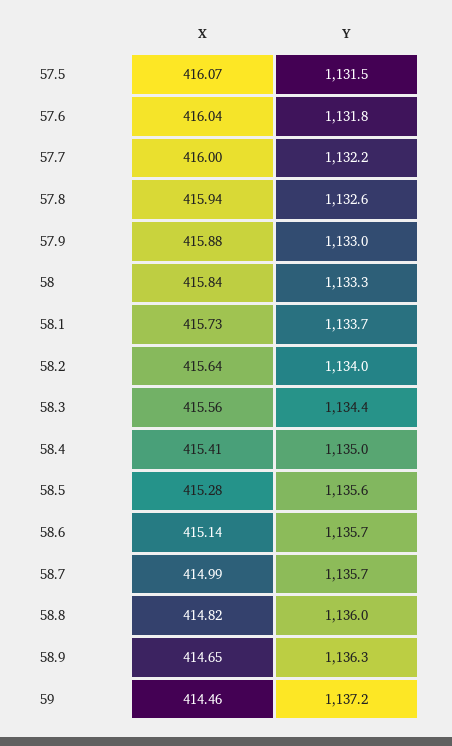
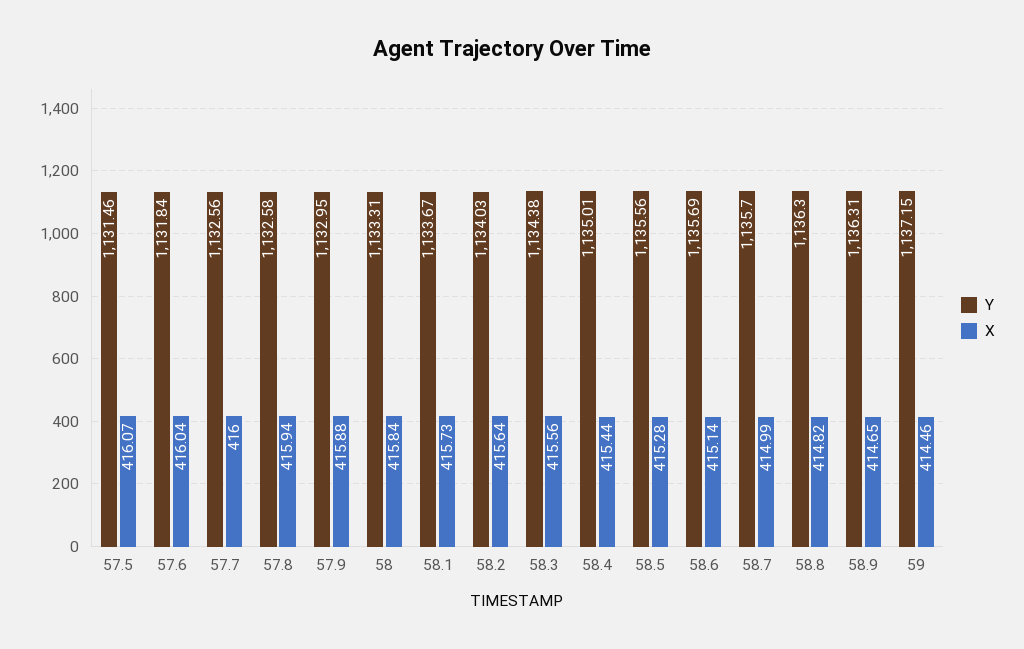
  {
    "X": {
      "57.5": 416.07,
      "57.6": 416.04,
      "57.7": 416,
      "57.8": 415.94,
      "57.9": 415.88,
      "58": 415.84,
      "58.1": 415.73,
      "58.2": 415.64,
      "58.3": 415.56,
-     "58.4": 415.41,
+     "58.4": 415.44,
      "58.5": 415.28,
      "58.6": 415.14,
      "58.7": 414.99,
      "58.8": 414.82,
      "58.9": 414.65,
      "59": 414.46
    },
    "Y": {
      "57.5": 1131.46,
      "57.6": 1131.84,
-     "57.7": 1132.2,
+     "57.7": 1132.56,
      "57.8": 1132.58,
      "57.9": 1132.95,
      "58": 1133.31,
      "58.1": 1133.67,
      "58.2": 1134.03,
      "58.3": 1134.38,
      "58.4": 1135.01,
      "58.5": 1135.56,
      "58.6": 1135.69,
      "58.7": 1135.7,
-     "58.8": 1136,
+     "58.8": 1136.3,
      "58.9": 1136.31,
      "59": 1137.15
    }
  }

